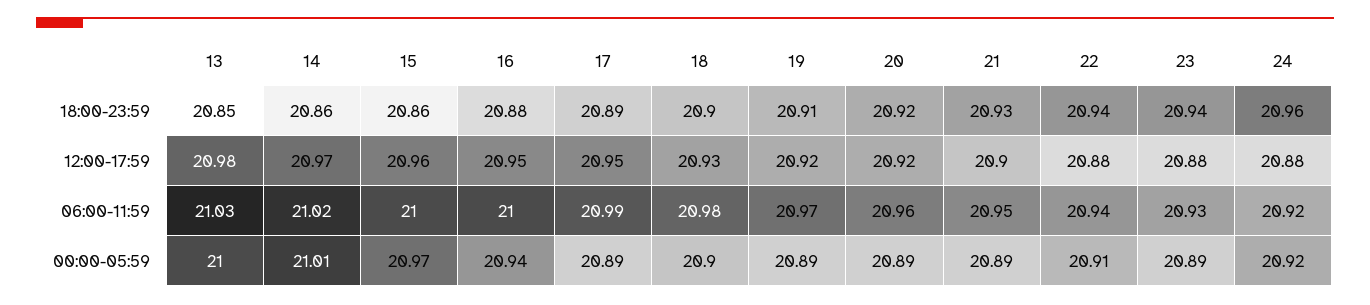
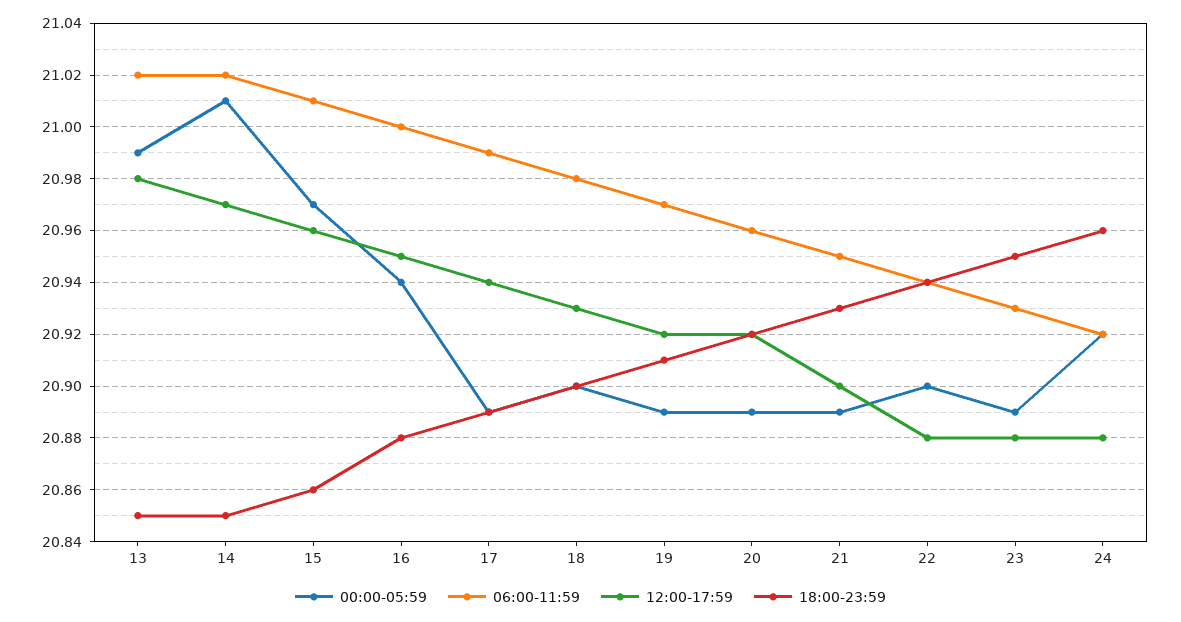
  {
    "18:00-23:59": {
      "13": 20.85,
-     "14": 20.86,
+     "14": 20.85,
      "15": 20.86,
      "16": 20.88,
      "17": 20.89,
      "18": 20.9,
      "19": 20.91,
      "20": 20.92,
      "21": 20.93,
      "22": 20.94,
-     "23": 20.94,
+     "23": 20.95,
      "24": 20.96
    },
    "12:00-17:59": {
      "13": 20.98,
      "14": 20.97,
      "15": 20.96,
      "16": 20.95,
-     "17": 20.95,
+     "17": 20.94,
      "18": 20.93,
      "19": 20.92,
      "20": 20.92,
      "21": 20.9,
      "22": 20.88,
      "23": 20.88,
      "24": 20.88
    },
    "06:00-11:59": {
-     "13": 21.03,
+     "13": 21.02,
      "14": 21.02,
-     "15": 21,
+     "15": 21.01,
      "16": 21,
      "17": 20.99,
      "18": 20.98,
      "19": 20.97,
      "20": 20.96,
      "21": 20.95,
      "22": 20.94,
      "23": 20.93,
      "24": 20.92
    },
    "00:00-05:59": {
-     "13": 21,
+     "13": 20.99,
      "14": 21.01,
      "15": 20.97,
      "16": 20.94,
      "17": 20.89,
      "18": 20.9,
      "19": 20.89,
      "20": 20.89,
      "21": 20.89,
-     "22": 20.91,
+     "22": 20.9,
      "23": 20.89,
      "24": 20.92
    }
  }

